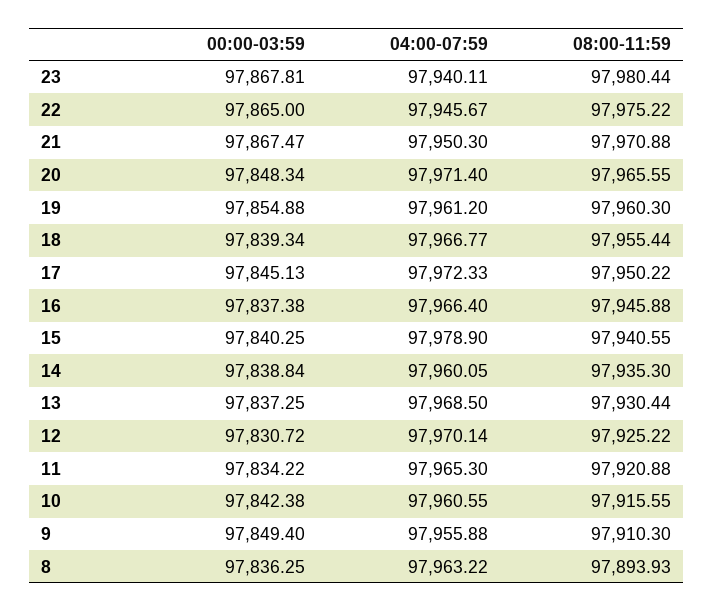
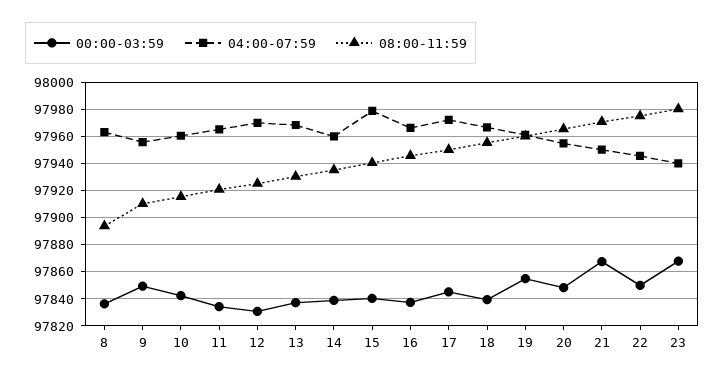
  {
    "00:00-03:59": {
      "23": 97867.81,
-     "22": 97865,
+     "22": 97850,
      "21": 97867.47,
      "20": 97848.34,
      "19": 97854.88,
      "18": 97839.34,
      "17": 97845.13,
      "16": 97837.38,
      "15": 97840.25,
      "14": 97838.84,
      "13": 97837.25,
      "12": 97830.72,
      "11": 97834.22,
      "10": 97842.38,
      "9": 97849.4,
      "8": 97836.25
    },
    "04:00-07:59": {
      "23": 97940.11,
      "22": 97945.67,
      "21": 97950.3,
-     "20": 97971.4,
+     "20": 97955,
      "19": 97961.2,
      "18": 97966.77,
      "17": 97972.33,
      "16": 97966.4,
      "15": 97978.9,
      "14": 97960.05,
      "13": 97968.5,
      "12": 97970.14,
      "11": 97965.3,
      "10": 97960.55,
      "9": 97955.88,
      "8": 97963.22
    },
    "08:00-11:59": {
      "23": 97980.44,
      "22": 97975.22,
      "21": 97970.88,
      "20": 97965.55,
      "19": 97960.3,
      "18": 97955.44,
      "17": 97950.22,
      "16": 97945.88,
      "15": 97940.55,
      "14": 97935.3,
      "13": 97930.44,
      "12": 97925.22,
      "11": 97920.88,
      "10": 97915.55,
      "9": 97910.3,
      "8": 97893.93
    }
  }

